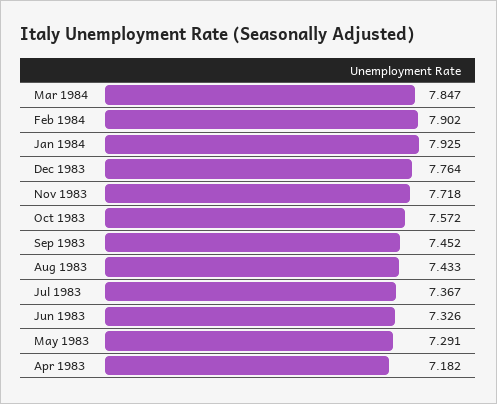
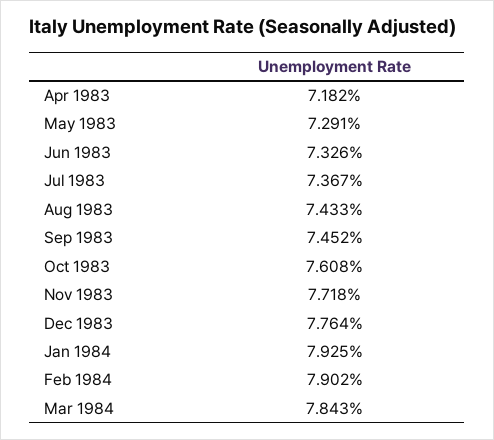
  {
-   "Mar 1984": 7.847,
+   "Mar 1984": 7.843,
    "Feb 1984": 7.902,
    "Jan 1984": 7.925,
    "Dec 1983": 7.764,
    "Nov 1983": 7.718,
-   "Oct 1983": 7.572,
+   "Oct 1983": 7.608,
    "Sep 1983": 7.452,
    "Aug 1983": 7.433,
    "Jul 1983": 7.367,
    "Jun 1983": 7.326,
    "May 1983": 7.291,
    "Apr 1983": 7.182
  }

